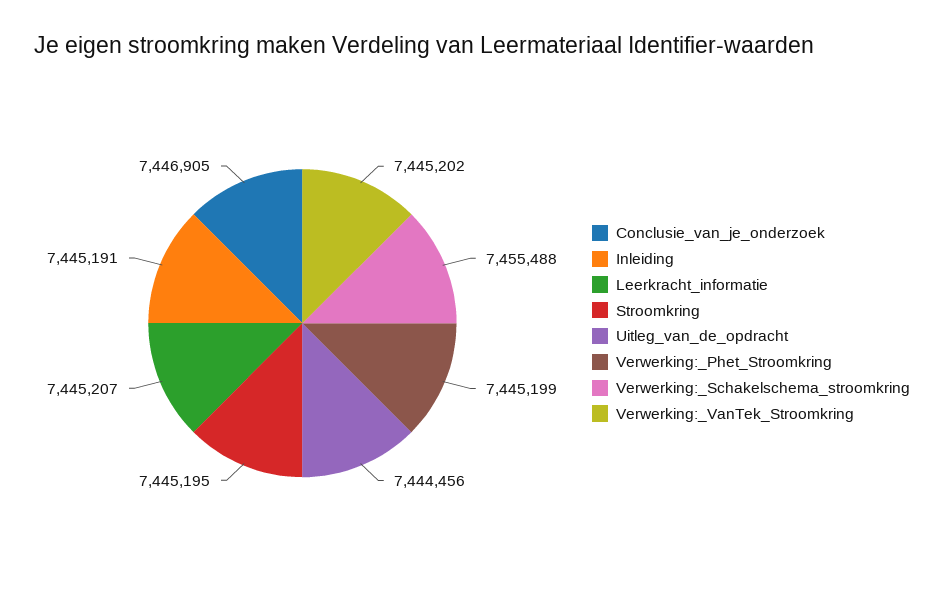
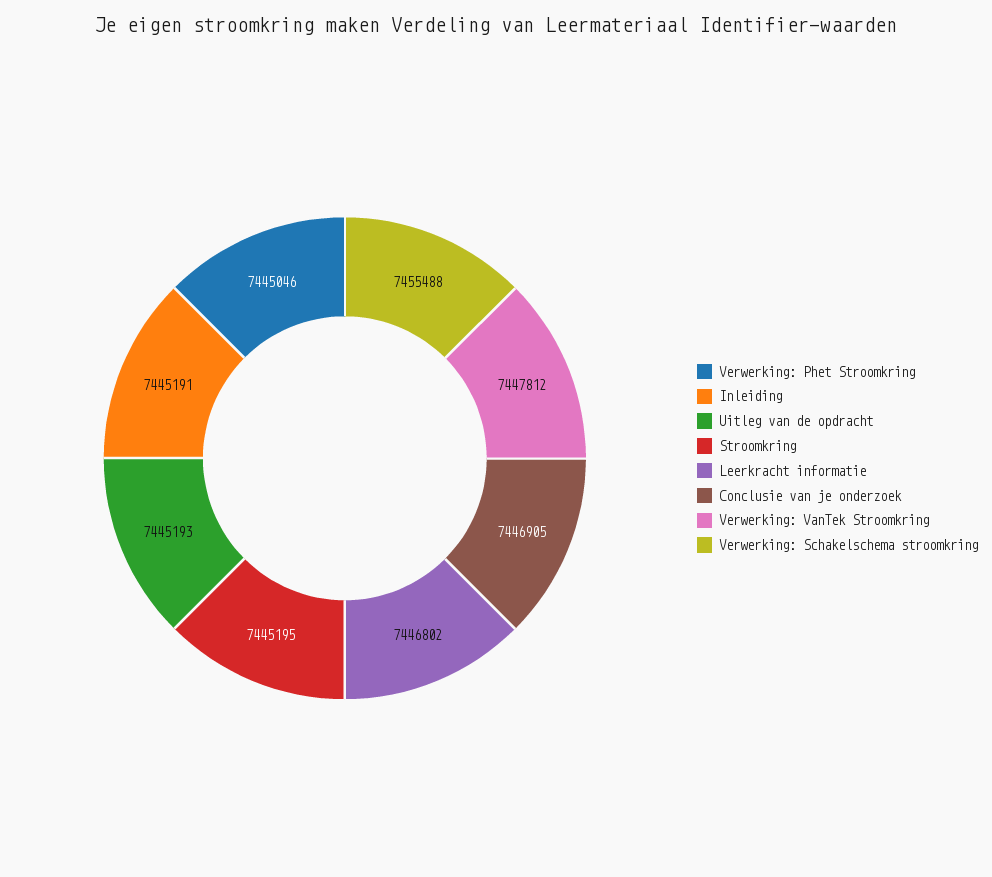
  {
    "Conclusie_van_je_onderzoek": 7446905,
    "Inleiding": 7445191,
-   "Leerkracht_informatie": 7445207,
+   "Leerkracht_informatie": 7446802,
    "Stroomkring": 7445195,
-   "Uitleg_van_de_opdracht": 7444456,
+   "Uitleg_van_de_opdracht": 7445193,
-   "Verwerking:_Phet_Stroomkring": 7445199,
+   "Verwerking:_Phet_Stroomkring": 7445046,
    "Verwerking:_Schakelschema_stroomkring": 7455488,
-   "Verwerking:_VanTek_Stroomkring": 7445202
+   "Verwerking:_VanTek_Stroomkring": 7447812
  }

